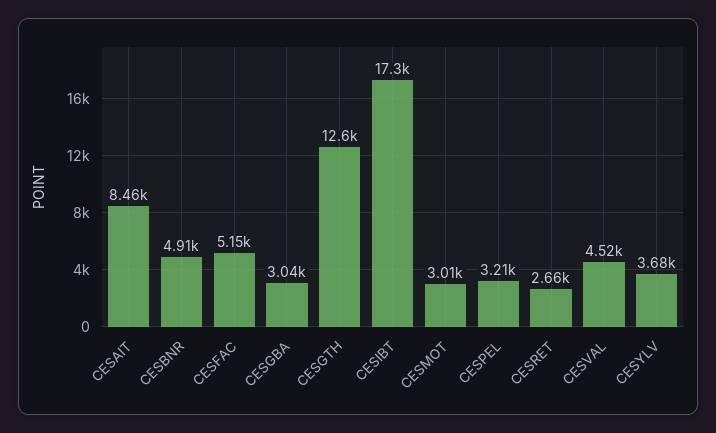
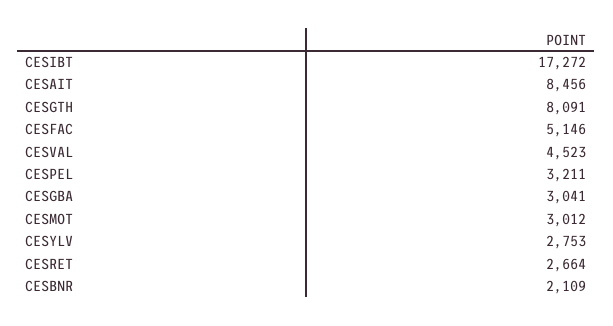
  {
    "CESAIT": 8456,
-   "CESBNR": 4910,
+   "CESBNR": 2109,
    "CESFAC": 5146,
    "CESGBA": 3041,
-   "CESGTH": 12600,
+   "CESGTH": 8091,
    "CESIBT": 17272,
    "CESMOT": 3012,
    "CESPEL": 3211,
    "CESRET": 2664,
    "CESVAL": 4523,
-   "CESYLV": 3680
+   "CESYLV": 2753
  }

